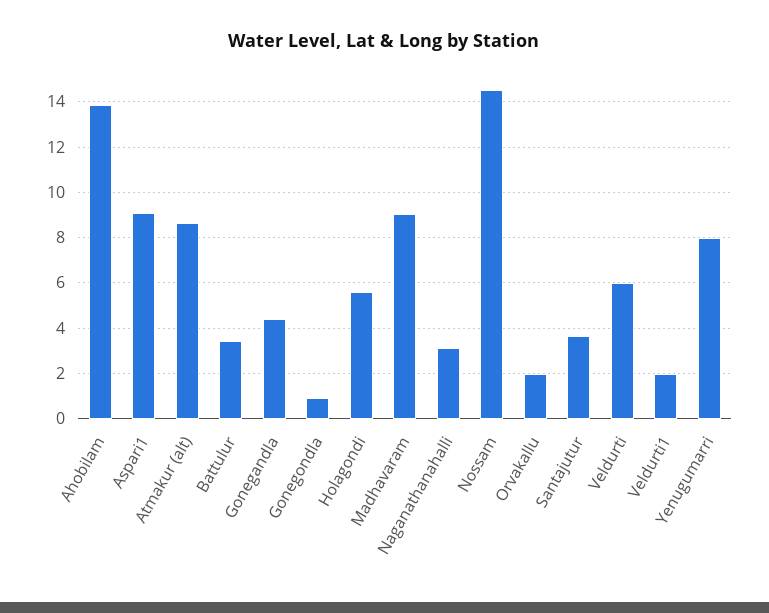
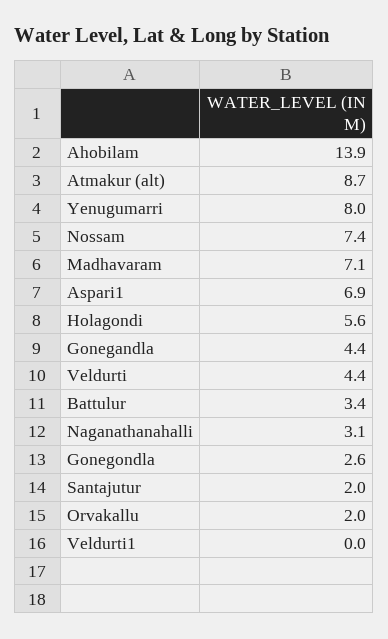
  {
    "Ahobilam": 13.9,
-   "Aspari1": 9,
+   "Aspari1": 6.9,
    "Atmakur (alt)": 8.7,
    "Battulur": 3.4,
    "Gonegandla": 4.4,
-   "Gonegondla": 1,
+   "Gonegondla": 2.6,
    "Holagondi": 5.6,
-   "Madhavaram": 9,
+   "Madhavaram": 7.1,
    "Naganathanahalli": 3.1,
-   "Nossam": 14.5,
+   "Nossam": 7.4,
    "Orvakallu": 2,
-   "Santajutur": 3.5,
+   "Santajutur": 2,
-   "Veldurti": 6,
+   "Veldurti": 4.4,
-   "Veldurti1": 2,
+   "Veldurti1": 0,
    "Yenugumarri": 8
  }

